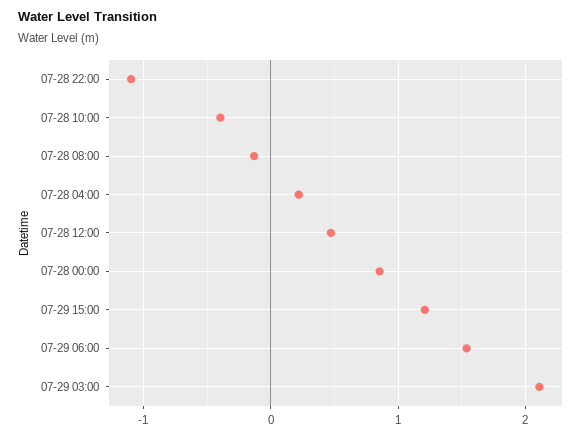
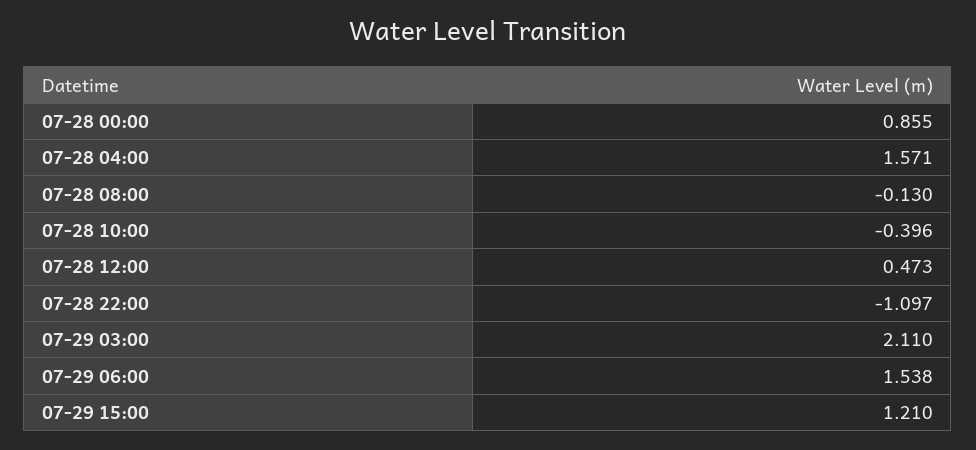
  {
    "07-28 22:00": -1.097,
    "07-28 10:00": -0.396,
    "07-28 08:00": -0.13,
-   "07-28 04:00": 0.2,
+   "07-28 04:00": 1.571,
    "07-28 12:00": 0.473,
    "07-28 00:00": 0.855,
    "07-29 15:00": 1.21,
    "07-29 06:00": 1.538,
    "07-29 03:00": 2.11
  }

